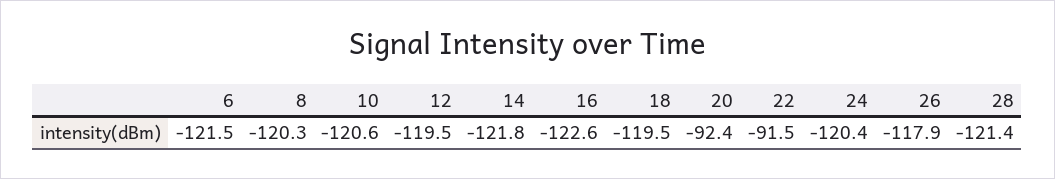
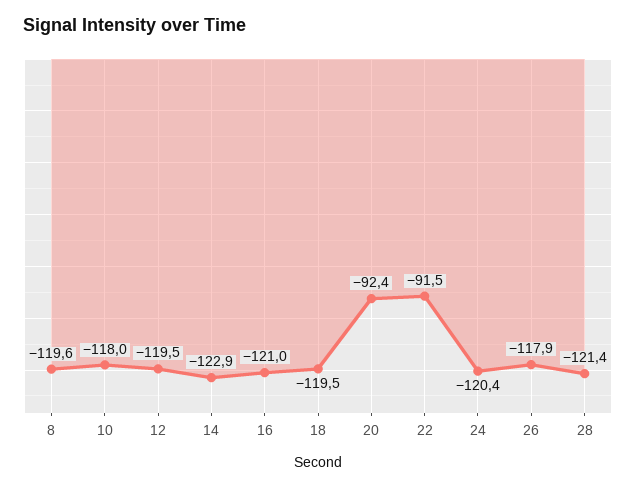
  {
-   "6": -121.5,
-   "8": -120.3,
+   "8": -119.6,
-   "10": -120.6,
+   "10": -118,
    "12": -119.5,
-   "14": -121.8,
+   "14": -122.9,
-   "16": -122.6,
+   "16": -121,
    "18": -119.5,
    "20": -92.4,
    "22": -91.5,
    "24": -120.4,
    "26": -117.9,
    "28": -121.4
  }

